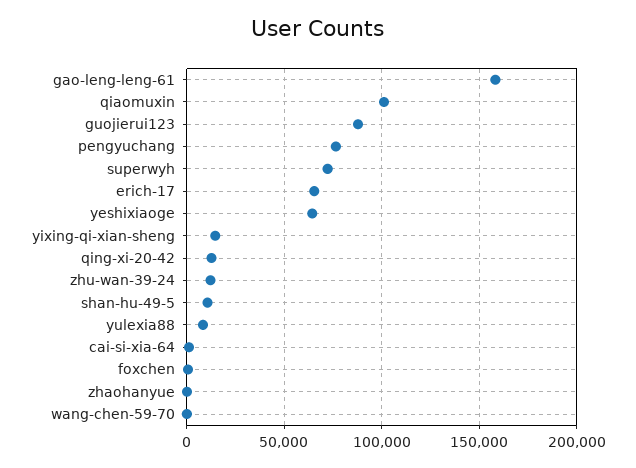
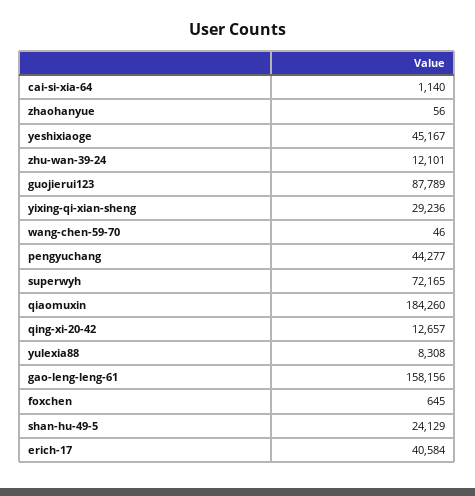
  {
    "gao-leng-leng-61": 158156,
-   "qiaomuxin": 100000,
+   "qiaomuxin": 184260,
    "guojierui123": 87789,
-   "pengyuchang": 75000,
+   "pengyuchang": 44277,
    "superwyh": 72165,
-   "erich-17": 65000,
+   "erich-17": 40584,
-   "yeshixiaoge": 65000,
+   "yeshixiaoge": 45167,
-   "yixing-qi-xian-sheng": 15000,
+   "yixing-qi-xian-sheng": 29236,
    "qing-xi-20-42": 12657,
    "zhu-wan-39-24": 12101,
-   "shan-hu-49-5": 10000,
+   "shan-hu-49-5": 24129,
    "yulexia88": 8308,
    "cai-si-xia-64": 1140,
    "foxchen": 645,
    "zhaohanyue": 56,
    "wang-chen-59-70": 46
  }

